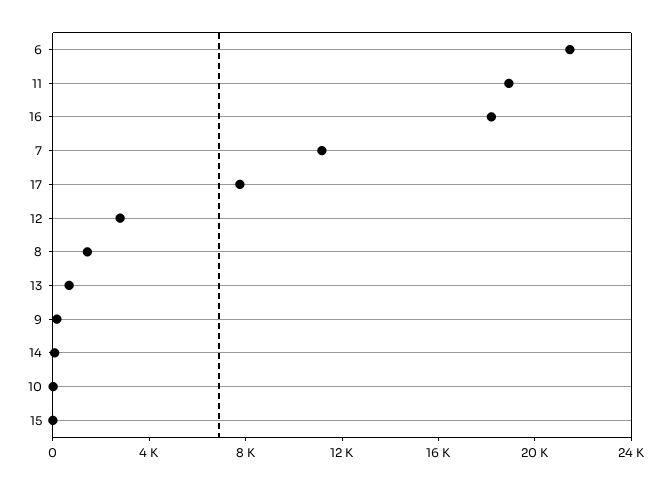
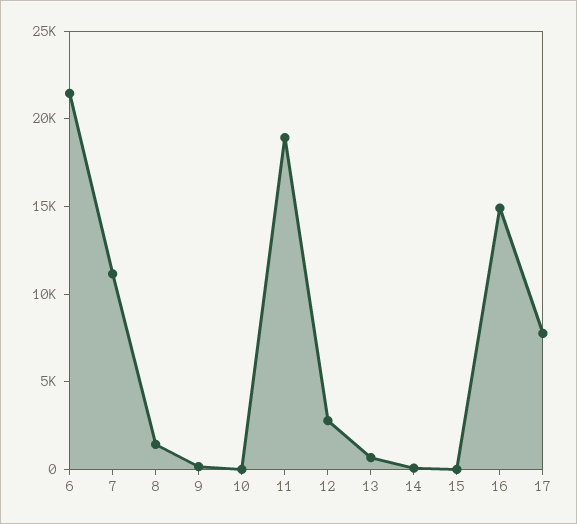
  {
    "6": 21000,
    "11": 19000,
-   "16": 18000,
+   "16": 15000,
    "7": 11000,
    "17": 8000,
    "12": 3000,
    "8": 1000,
    "13": 1000,
    "9": 0,
    "14": 0,
    "10": 0,
    "15": 0
  }

